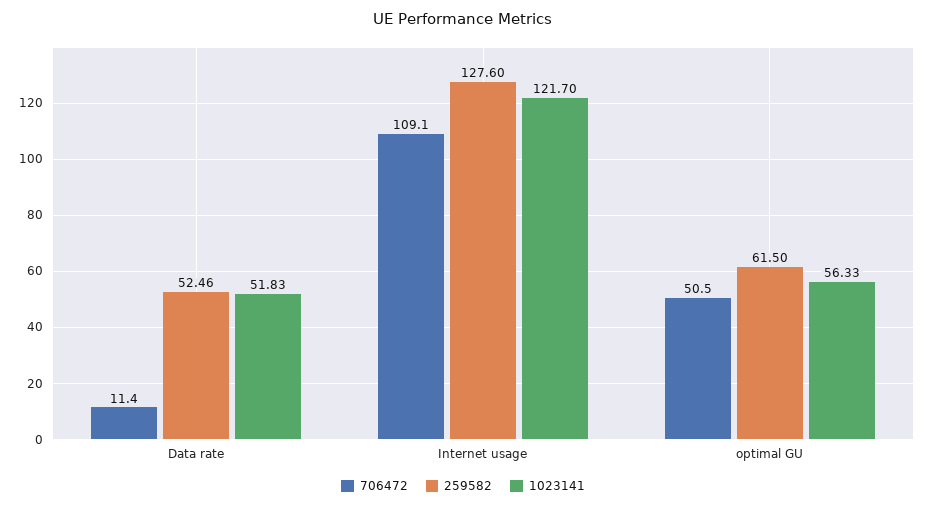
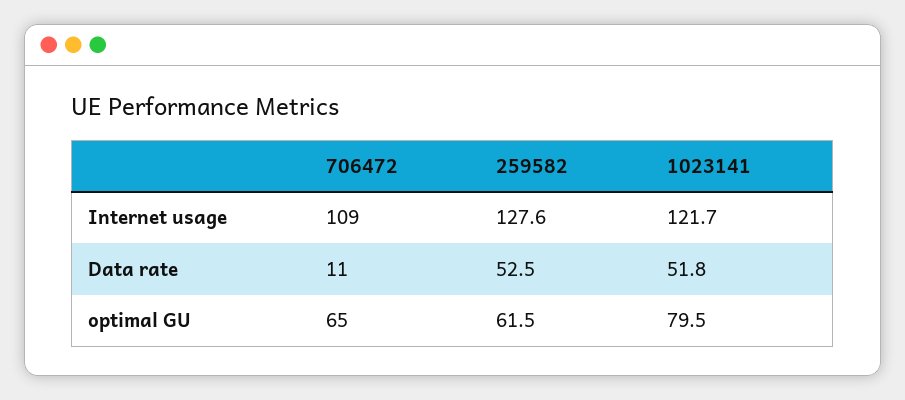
  {
    "706472": {
      "Data rate": 11.4,
      "Internet usage": 109.1,
-     "optimal GU": 50.5
+     "optimal GU": 65
    },
    "259582": {
      "Data rate": 52.46,
      "Internet usage": 127.6,
      "optimal GU": 61.5
    },
    "1023141": {
      "Data rate": 51.83,
      "Internet usage": 121.7,
-     "optimal GU": 56.33
+     "optimal GU": 79.5
    }
  }

